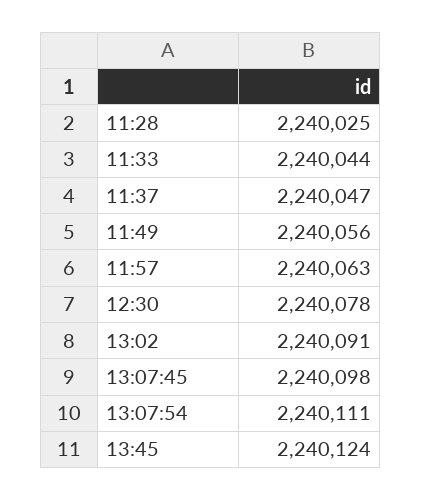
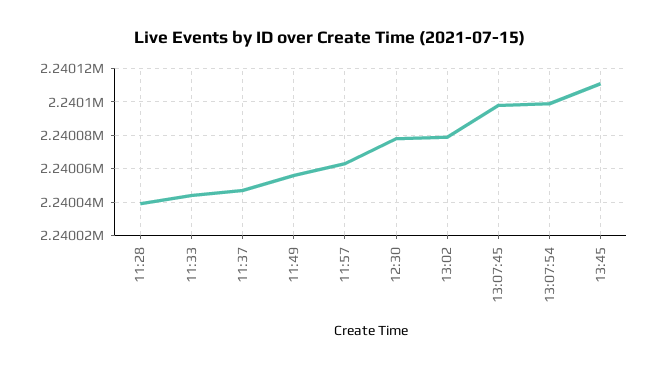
  {
-   "11:28": 2240025,
+   "11:28": 2240040,
    "11:33": 2240044,
    "11:37": 2240047,
    "11:49": 2240056,
    "11:57": 2240063,
    "12:30": 2240078,
-   "13:02": 2240091,
+   "13:02": 2240080,
    "13:07:45": 2240098,
-   "13:07:54": 2240111,
+   "13:07:54": 2240100,
-   "13:45": 2240124
+   "13:45": 2240110
  }

